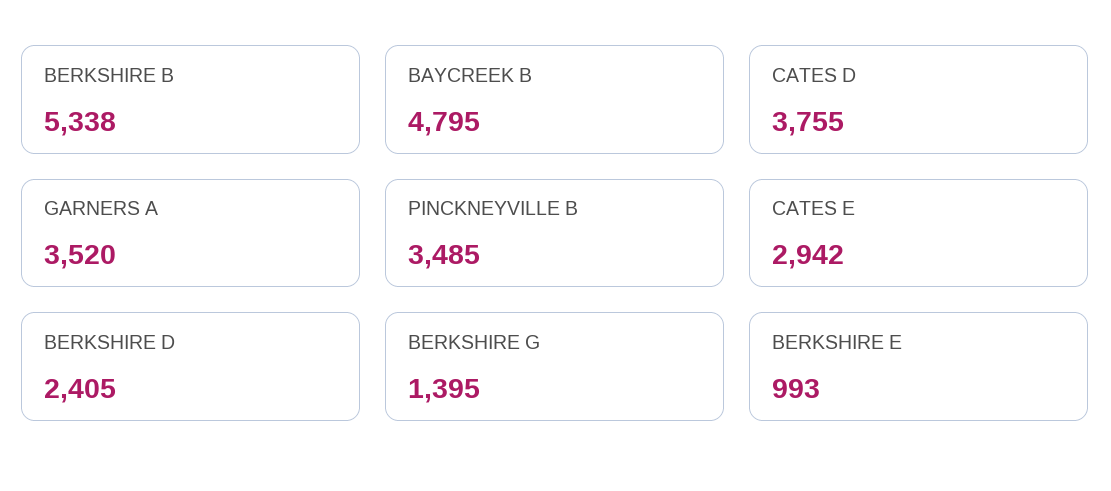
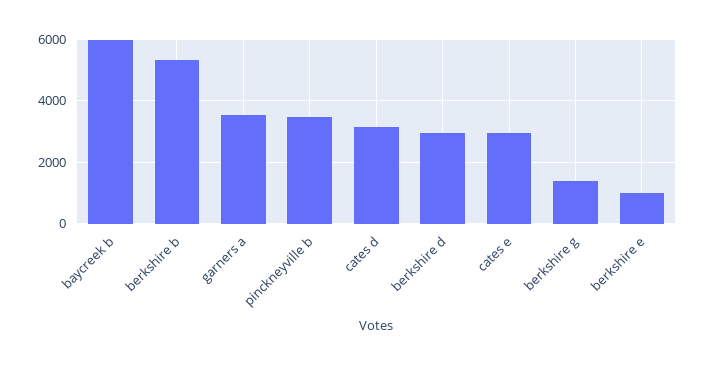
  {
    "BERKSHIRE B": 5338,
-   "BAYCREEK B": 4795,
+   "BAYCREEK B": 6000,
-   "CATES D": 3755,
+   "CATES D": 3200,
    "GARNERS A": 3520,
    "PINCKNEYVILLE B": 3485,
    "CATES E": 2942,
-   "BERKSHIRE D": 2405,
+   "BERKSHIRE D": 3000,
    "BERKSHIRE G": 1395,
    "BERKSHIRE E": 993
  }

